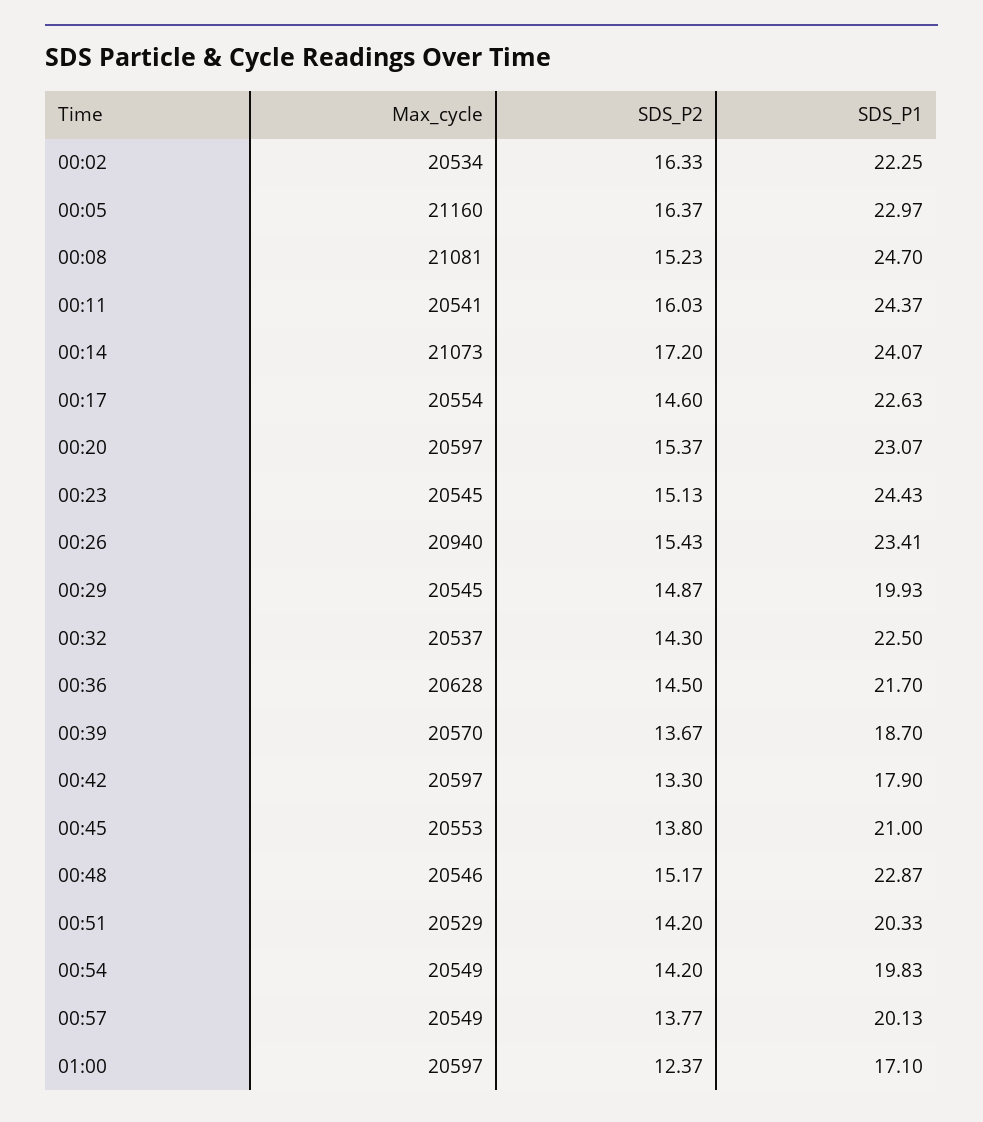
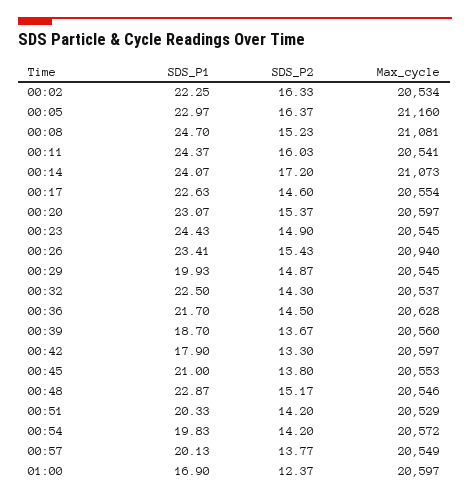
  {
    "Max_cycle": {
      "00:02": 20534,
      "00:05": 21160,
      "00:08": 21081,
      "00:11": 20541,
      "00:14": 21073,
      "00:17": 20554,
      "00:20": 20597,
      "00:23": 20545,
      "00:26": 20940,
      "00:29": 20545,
      "00:32": 20537,
      "00:36": 20628,
-     "00:39": 20570,
+     "00:39": 20560,
      "00:42": 20597,
      "00:45": 20553,
      "00:48": 20546,
      "00:51": 20529,
-     "00:54": 20549,
+     "00:54": 20572,
      "00:57": 20549,
      "01:00": 20597
    },
    "SDS_P2": {
      "00:02": 16.33,
      "00:05": 16.37,
      "00:08": 15.23,
      "00:11": 16.03,
      "00:14": 17.2,
      "00:17": 14.6,
      "00:20": 15.37,
-     "00:23": 15.13,
+     "00:23": 14.9,
      "00:26": 15.43,
      "00:29": 14.87,
      "00:32": 14.3,
      "00:36": 14.5,
      "00:39": 13.67,
      "00:42": 13.3,
      "00:45": 13.8,
      "00:48": 15.17,
      "00:51": 14.2,
      "00:54": 14.2,
      "00:57": 13.77,
      "01:00": 12.37
    },
    "SDS_P1": {
      "00:02": 22.25,
      "00:05": 22.97,
      "00:08": 24.7,
      "00:11": 24.37,
      "00:14": 24.07,
      "00:17": 22.63,
      "00:20": 23.07,
      "00:23": 24.43,
      "00:26": 23.41,
      "00:29": 19.93,
      "00:32": 22.5,
      "00:36": 21.7,
      "00:39": 18.7,
      "00:42": 17.9,
      "00:45": 21,
      "00:48": 22.87,
      "00:51": 20.33,
      "00:54": 19.83,
      "00:57": 20.13,
-     "01:00": 17.1
+     "01:00": 16.9
    }
  }

